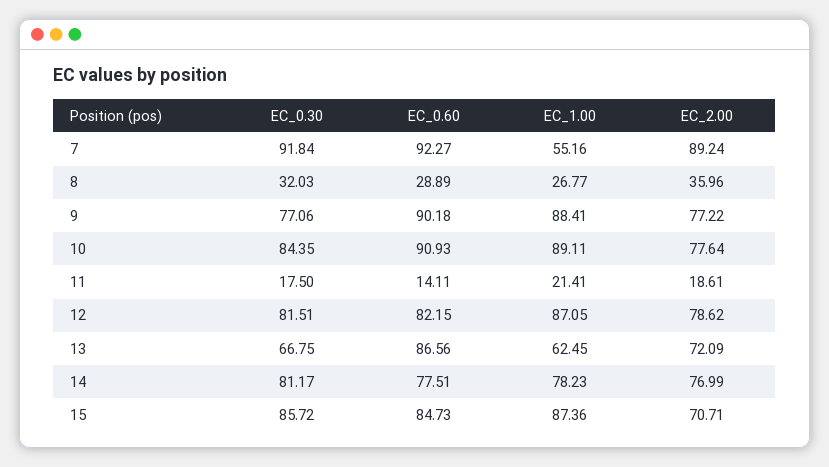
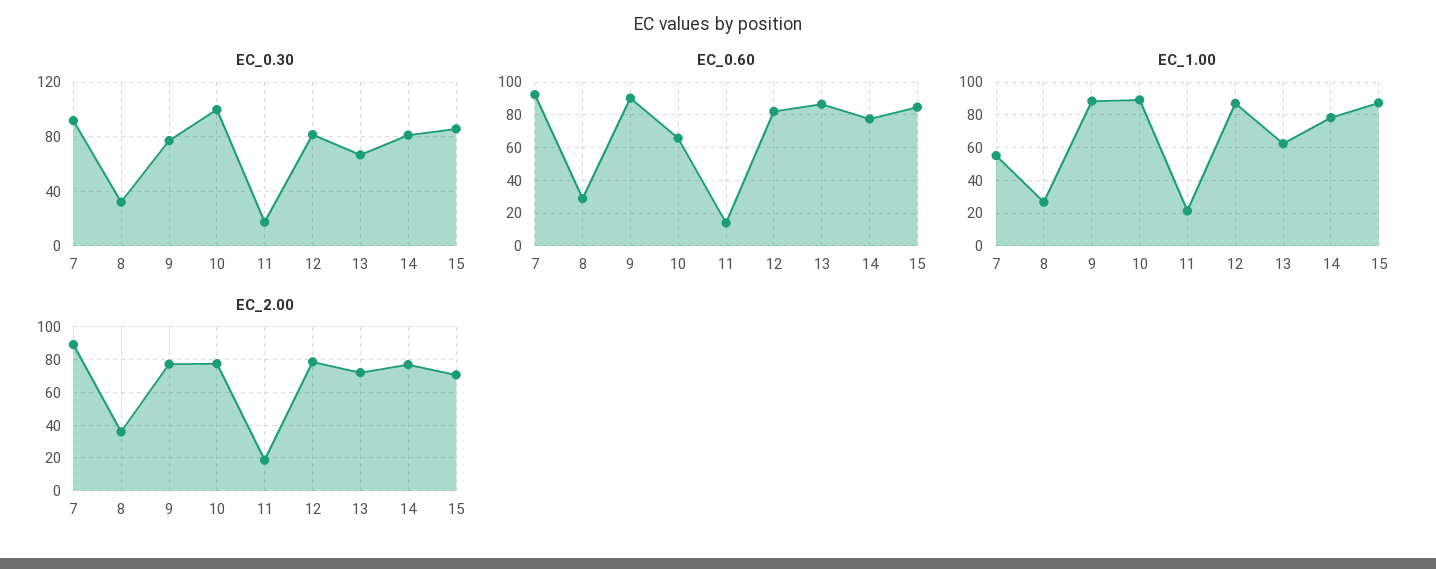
  {
    "EC_0.30": {
      "7": 91.84,
      "8": 32.03,
      "9": 77.06,
-     "10": 84.35,
+     "10": 100,
      "11": 17.5,
      "12": 81.51,
      "13": 66.75,
      "14": 81.17,
      "15": 85.72
    },
    "EC_0.60": {
      "7": 92.27,
      "8": 28.89,
      "9": 90.18,
-     "10": 90.93,
+     "10": 65,
      "11": 14.11,
      "12": 82.15,
      "13": 86.56,
      "14": 77.51,
      "15": 84.73
    },
    "EC_1.00": {
      "7": 55.16,
      "8": 26.77,
      "9": 88.41,
      "10": 89.11,
      "11": 21.41,
      "12": 87.05,
      "13": 62.45,
      "14": 78.23,
      "15": 87.36
    },
    "EC_2.00": {
      "7": 89.24,
      "8": 35.96,
      "9": 77.22,
      "10": 77.64,
      "11": 18.61,
      "12": 78.62,
      "13": 72.09,
      "14": 76.99,
      "15": 70.71
    }
  }

